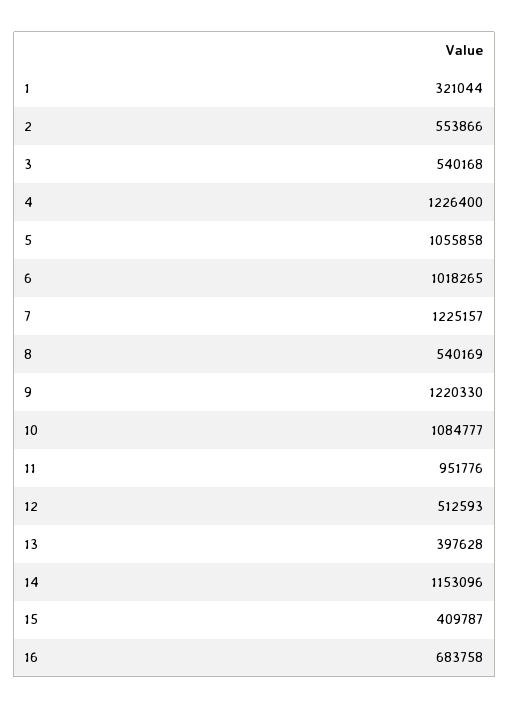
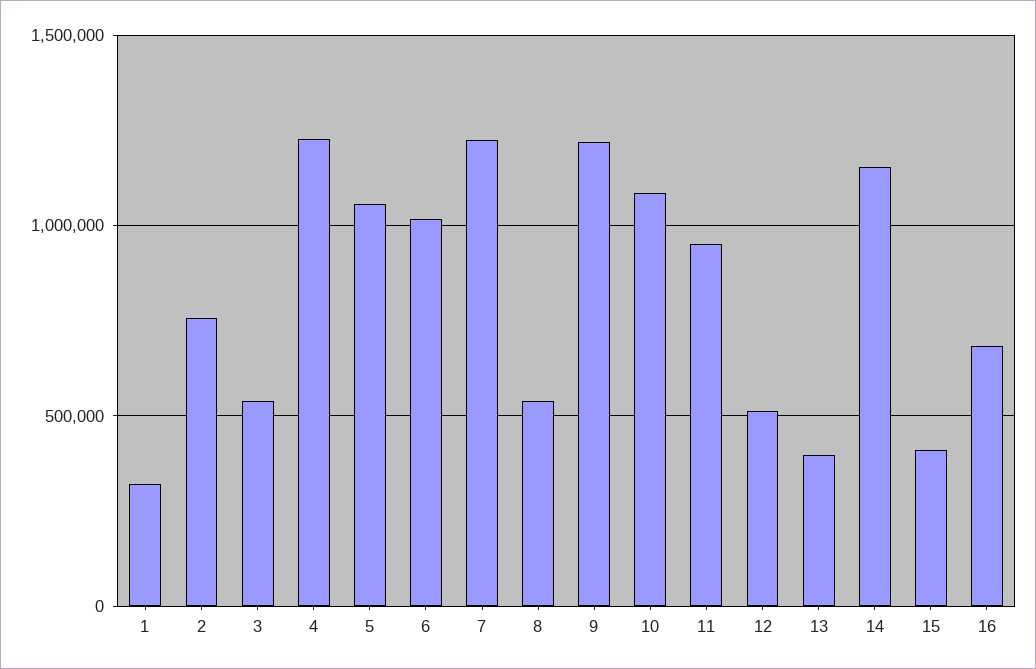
  {
    "1": 321044,
-   "2": 553866,
+   "2": 750000,
    "3": 540168,
    "4": 1226400,
    "5": 1055858,
    "6": 1018265,
    "7": 1225157,
    "8": 540169,
    "9": 1220330,
    "10": 1084777,
    "11": 951776,
    "12": 512593,
    "13": 397628,
    "14": 1153096,
    "15": 409787,
    "16": 683758
  }

